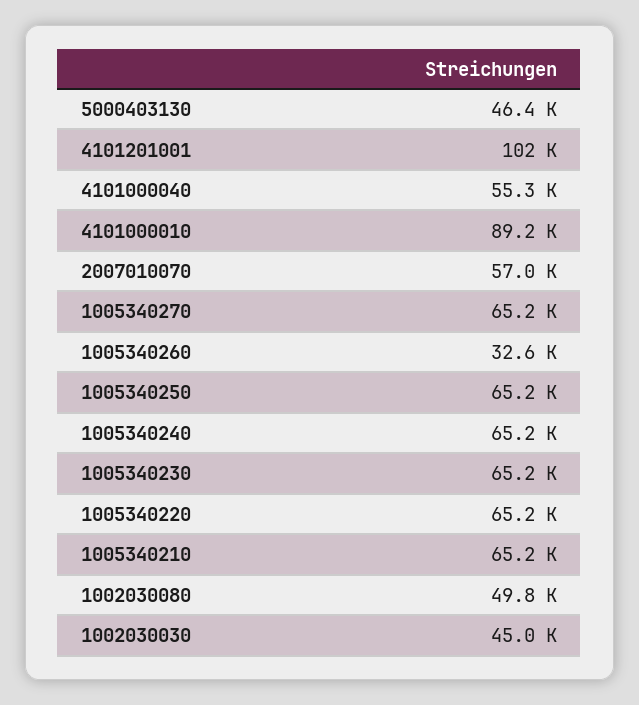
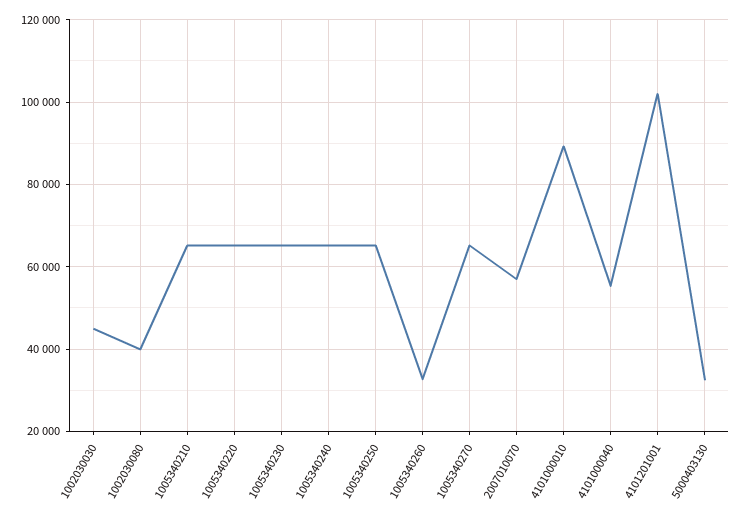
  {
-   "5000403130": 46400,
+   "5000403130": 32000,
    "4101201001": 102000,
    "4101000040": 55300,
    "4101000010": 89200,
    "2007010070": 57000,
    "1005340270": 65200,
    "1005340260": 32600,
    "1005340250": 65200,
    "1005340240": 65200,
    "1005340230": 65200,
    "1005340220": 65200,
    "1005340210": 65200,
-   "1002030080": 49800,
+   "1002030080": 40000,
    "1002030030": 45000
  }

